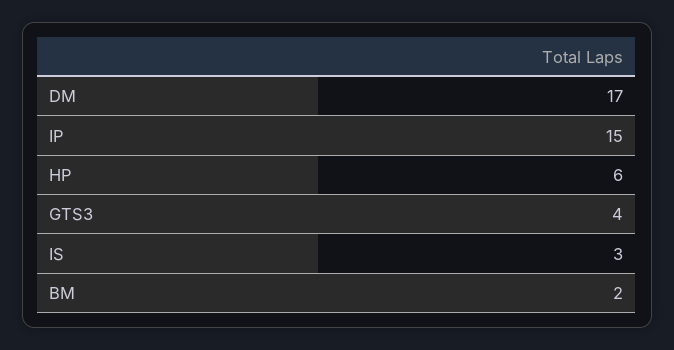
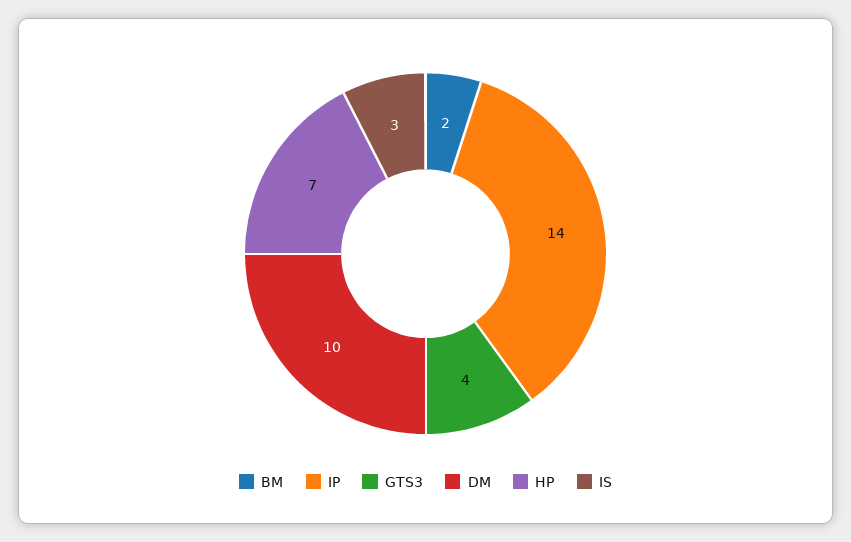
  {
-   "DM": 17,
+   "DM": 10,
-   "IP": 15,
+   "IP": 14,
-   "HP": 6,
+   "HP": 7,
    "GTS3": 4,
    "IS": 3,
    "BM": 2
  }

